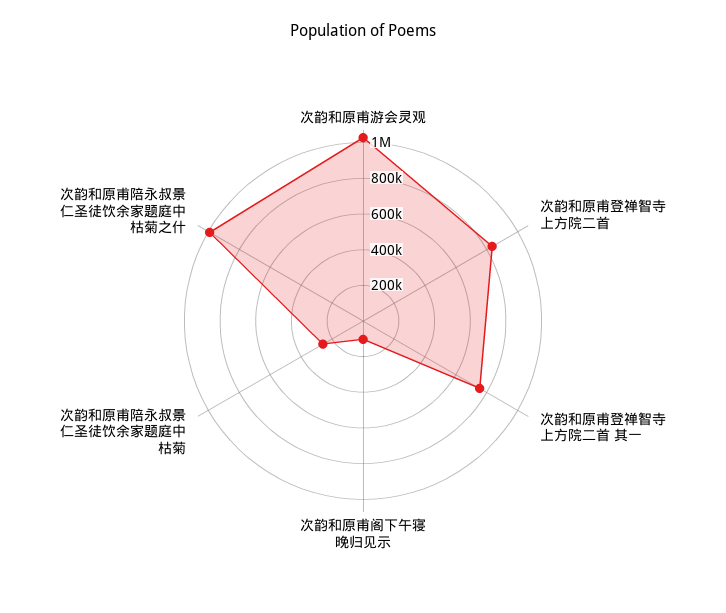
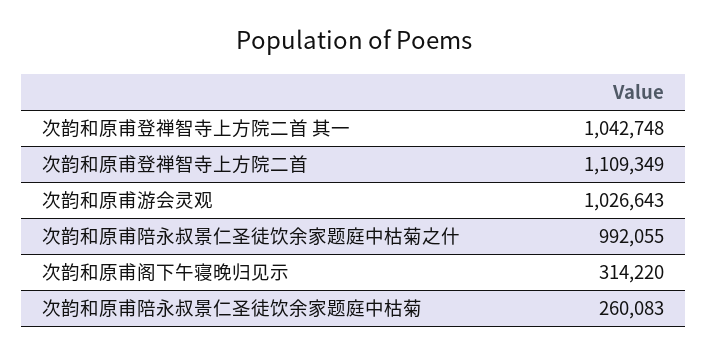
  {
    "次韵和原甫游会灵观": 1026643,
-   "次韵和原甫登禅智寺上方院二首": 850000,
+   "次韵和原甫登禅智寺上方院二首": 1109349,
-   "次韵和原甫登禅智寺上方院二首 其一": 750000,
+   "次韵和原甫登禅智寺上方院二首 其一": 1042748,
-   "次韵和原甫阁下午寝晚归见示": 100000,
+   "次韵和原甫阁下午寝晚归见示": 314220,
    "次韵和原甫陪永叔景仁圣徒饮余家题庭中枯菊": 260083,
    "次韵和原甫陪永叔景仁圣徒饮余家题庭中枯菊之什": 992055
  }

